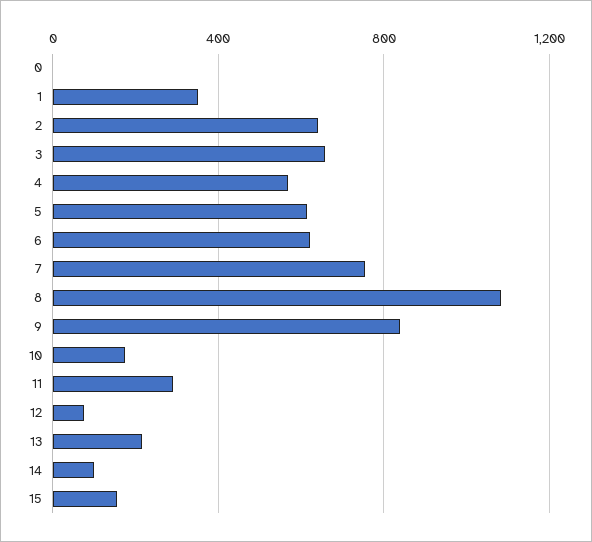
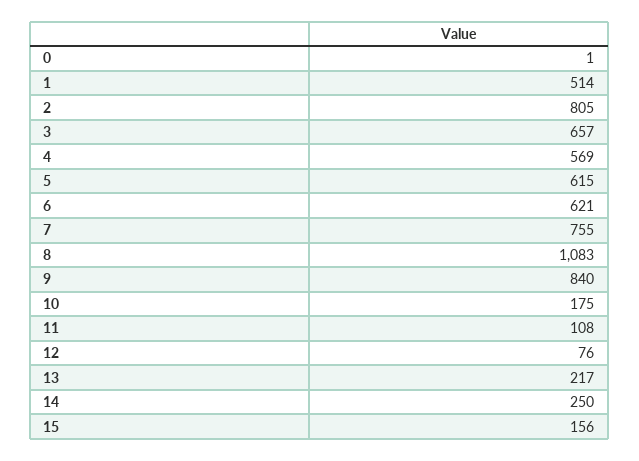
  {
    "0": 1,
-   "1": 350,
+   "1": 514,
-   "2": 650,
+   "2": 805,
    "3": 657,
    "4": 569,
    "5": 615,
    "6": 621,
    "7": 755,
    "8": 1083,
    "9": 840,
    "10": 175,
-   "11": 300,
+   "11": 108,
    "12": 76,
    "13": 217,
-   "14": 100,
+   "14": 250,
    "15": 156
  }

